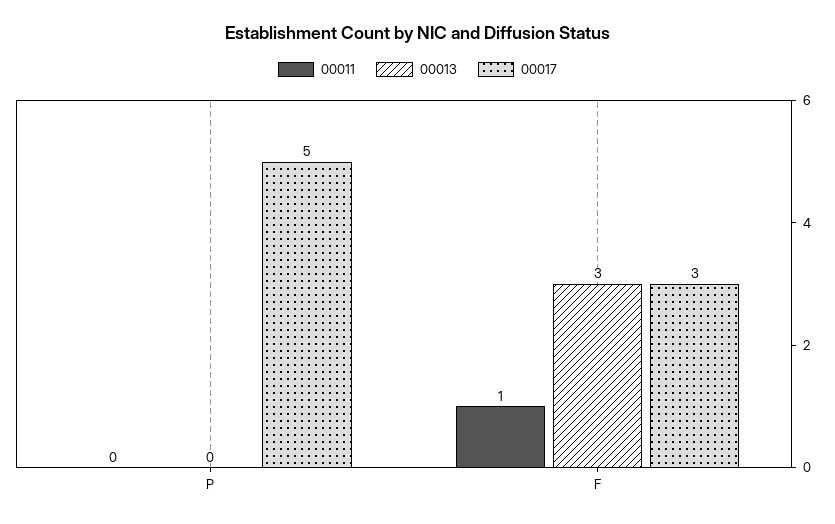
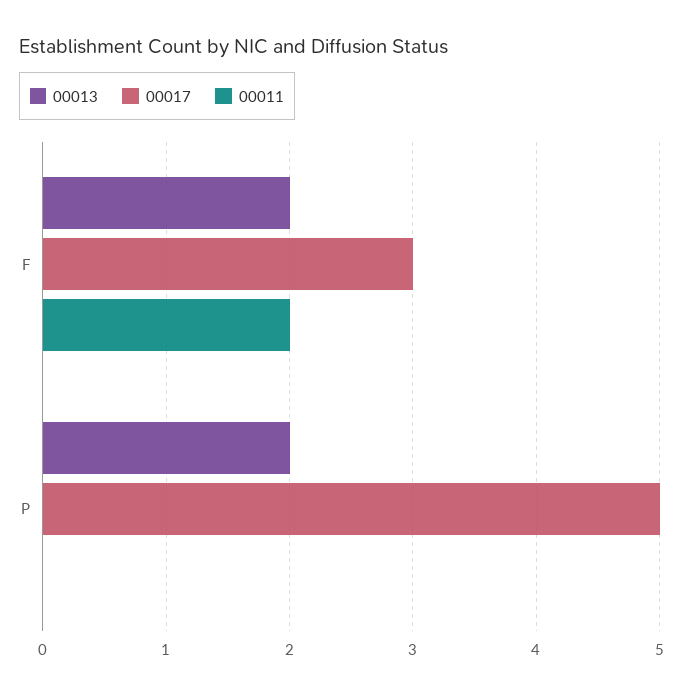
  {
    "00011": {
      "P": 0,
-     "F": 1
+     "F": 2
    },
    "00013": {
-     "P": 0,
+     "P": 2,
-     "F": 3
+     "F": 2
    },
    "00017": {
      "P": 5,
      "F": 3
    }
  }

